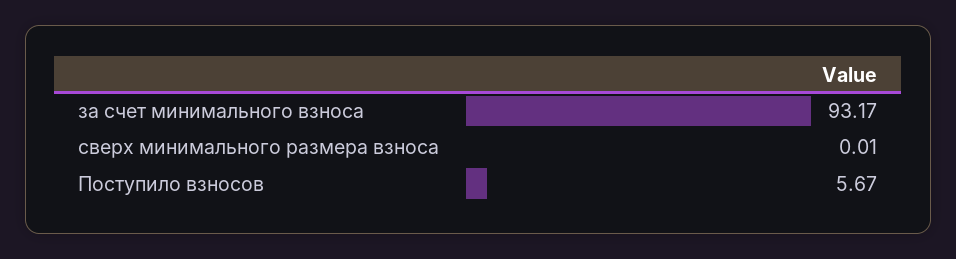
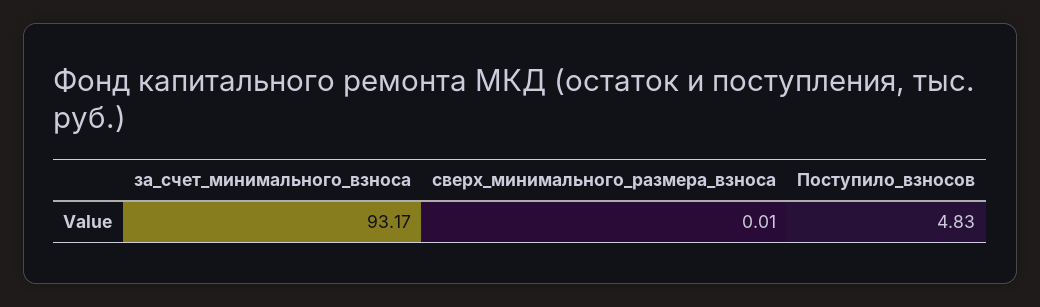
  {
    "за счет минимального взноса": 93.17,
    "сверх минимального размера взноса": 0.01,
-   "Поступило взносов": 5.67
+   "Поступило взносов": 4.83
  }

